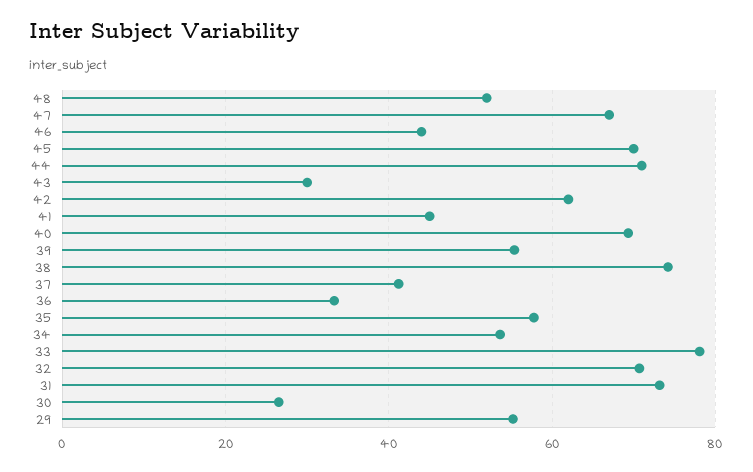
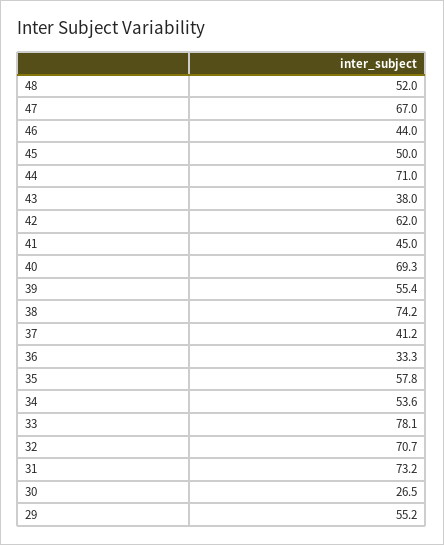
  {
    "48": 52,
    "47": 67,
    "46": 44,
-   "45": 70,
+   "45": 50,
    "44": 71,
-   "43": 30,
+   "43": 38,
    "42": 62,
    "41": 45,
    "40": 69.3,
    "39": 55.4,
    "38": 74.2,
    "37": 41.2,
    "36": 33.3,
    "35": 57.8,
    "34": 53.6,
    "33": 78.1,
    "32": 70.7,
    "31": 73.2,
    "30": 26.5,
    "29": 55.2
  }

